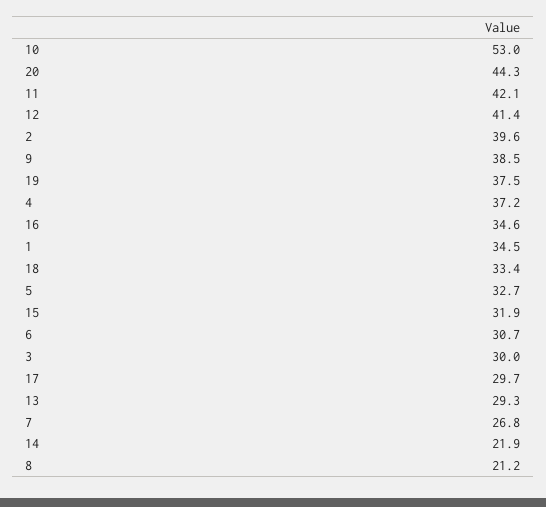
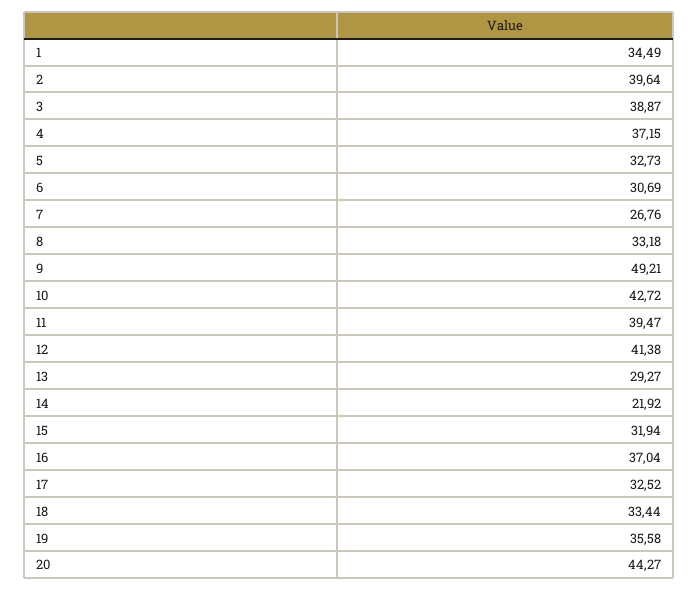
  {
-   "10": 53,
+   "10": 42.72,
    "20": 44.27,
-   "11": 42.1,
+   "11": 39.47,
    "12": 41.38,
    "2": 39.64,
-   "9": 38.5,
+   "9": 49.21,
-   "19": 37.5,
+   "19": 35.58,
    "4": 37.15,
-   "16": 34.6,
+   "16": 37.04,
    "1": 34.49,
    "18": 33.44,
    "5": 32.73,
    "15": 31.94,
    "6": 30.69,
-   "3": 30,
+   "3": 38.87,
-   "17": 29.7,
+   "17": 32.52,
    "13": 29.27,
    "7": 26.76,
    "14": 21.92,
-   "8": 21.2
+   "8": 33.18
  }

